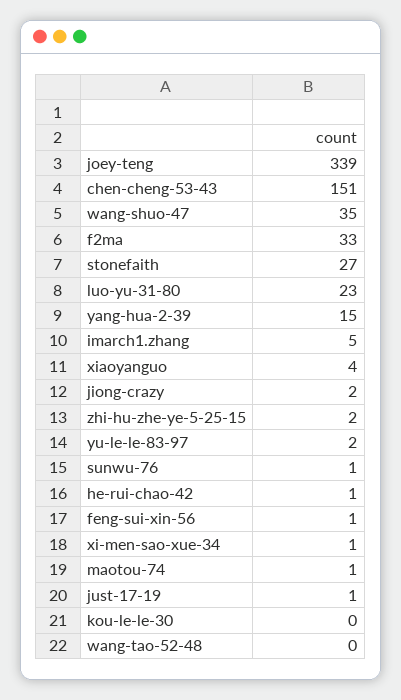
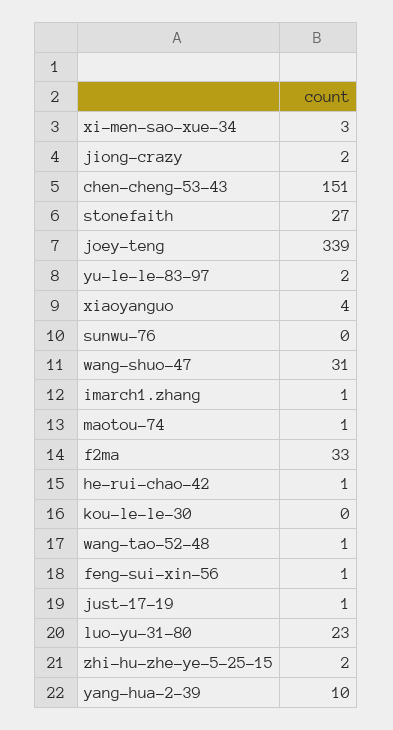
  {
    "joey-teng": 339,
    "chen-cheng-53-43": 151,
-   "wang-shuo-47": 35,
+   "wang-shuo-47": 31,
    "f2ma": 33,
    "stonefaith": 27,
    "luo-yu-31-80": 23,
-   "yang-hua-2-39": 15,
+   "yang-hua-2-39": 10,
-   "imarch1.zhang": 5,
+   "imarch1.zhang": 1,
    "xiaoyanguo": 4,
    "jiong-crazy": 2,
    "zhi-hu-zhe-ye-5-25-15": 2,
    "yu-le-le-83-97": 2,
-   "sunwu-76": 1,
+   "sunwu-76": 0,
    "he-rui-chao-42": 1,
    "feng-sui-xin-56": 1,
-   "xi-men-sao-xue-34": 1,
+   "xi-men-sao-xue-34": 3,
    "maotou-74": 1,
    "just-17-19": 1,
    "kou-le-le-30": 0,
-   "wang-tao-52-48": 0
+   "wang-tao-52-48": 1
  }

